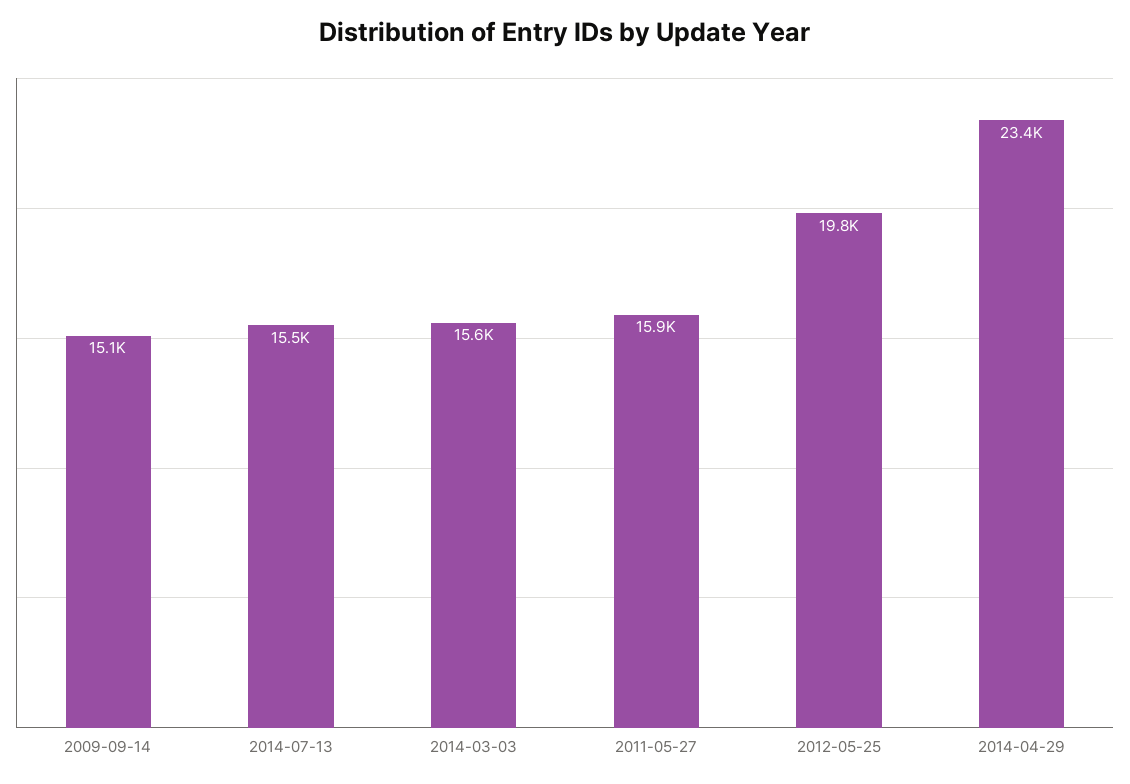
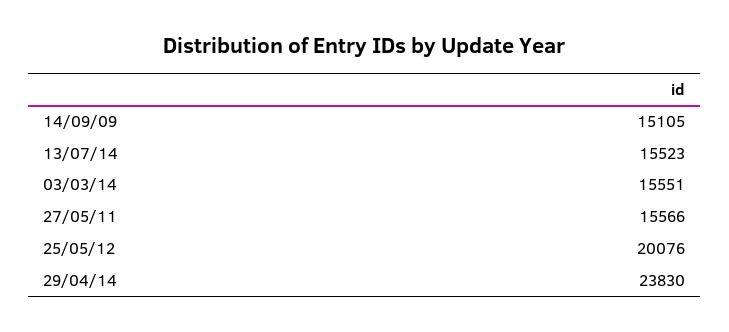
  {
    "2009-09-14": 15105,
    "2014-07-13": 15523,
    "2014-03-03": 15551,
-   "2011-05-27": 15900,
+   "2011-05-27": 15566,
-   "2012-05-25": 19800,
+   "2012-05-25": 20076,
-   "2014-04-29": 23400
+   "2014-04-29": 23830
  }

